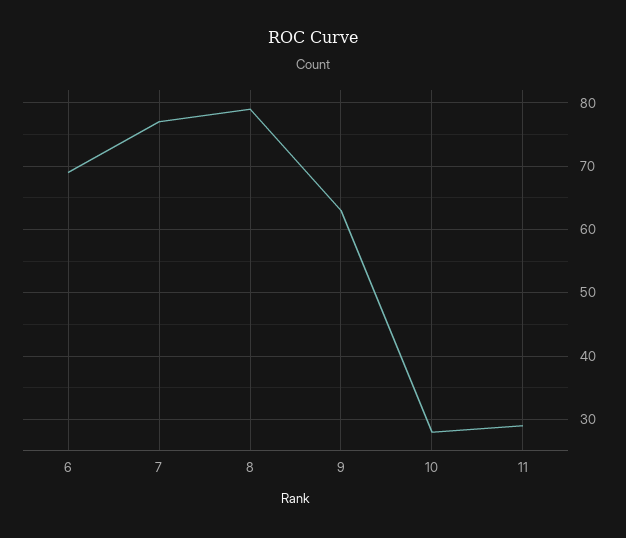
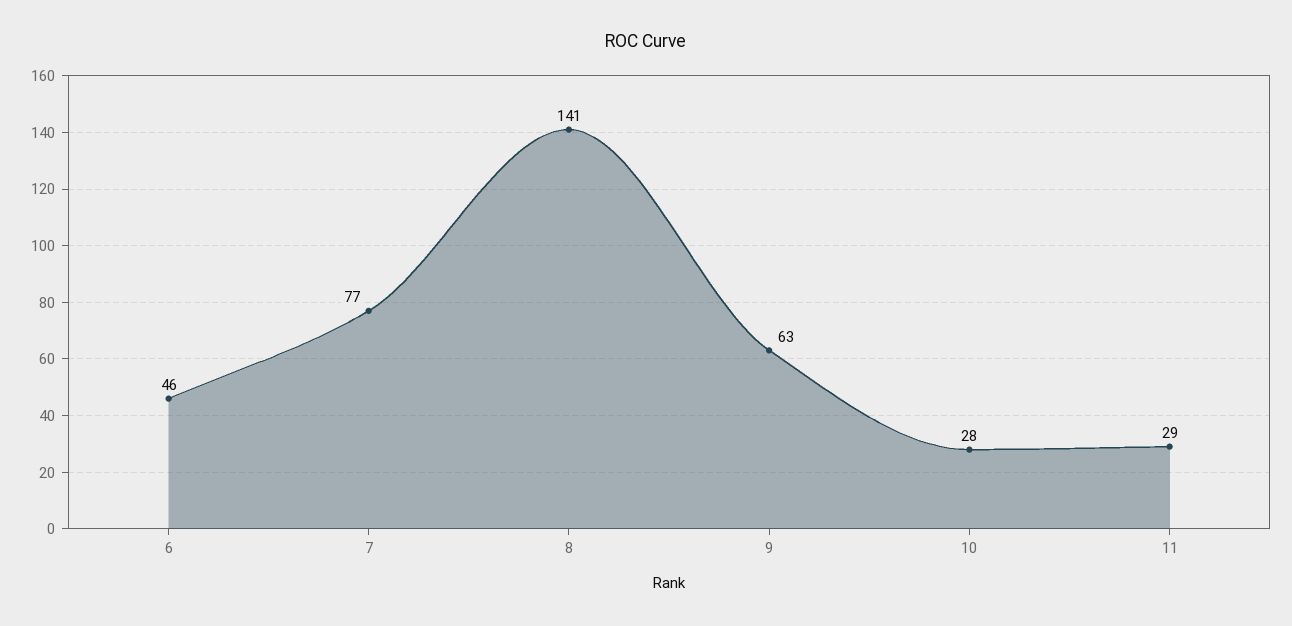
  {
-   "6": 69,
+   "6": 46,
    "7": 77,
-   "8": 79,
+   "8": 141,
    "9": 63,
    "10": 28,
    "11": 29
  }

